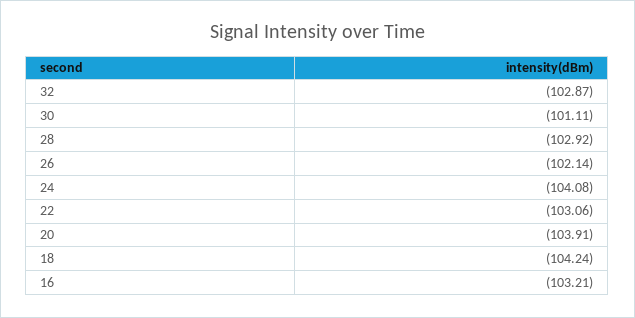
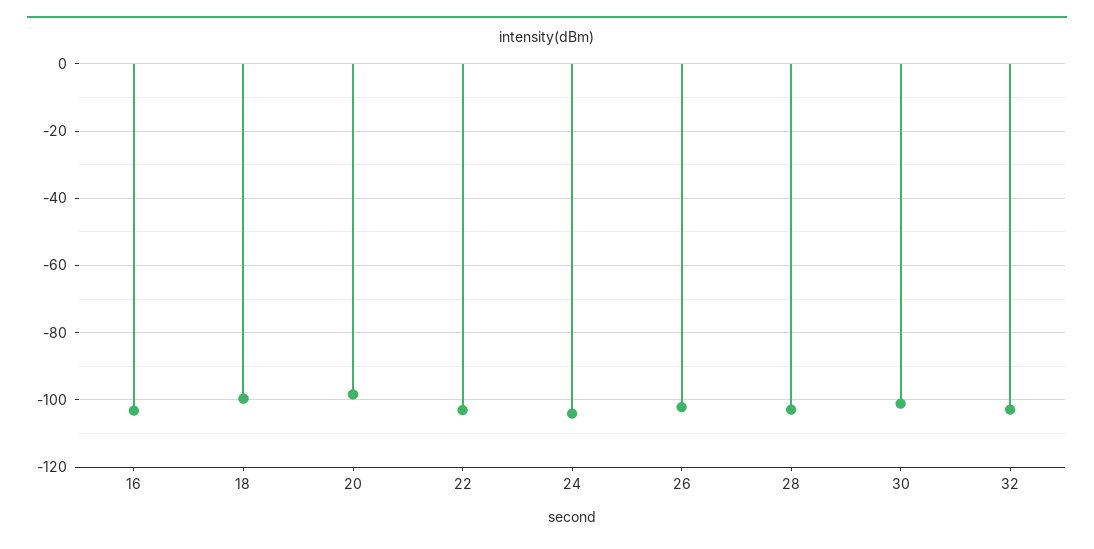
  {
    "32": -102.87,
    "30": -101.11,
    "28": -102.92,
    "26": -102.14,
    "24": -104.08,
    "22": -103.06,
-   "20": -103.91,
+   "20": -98,
-   "18": -104.24,
+   "18": -100,
    "16": -103.21
  }

